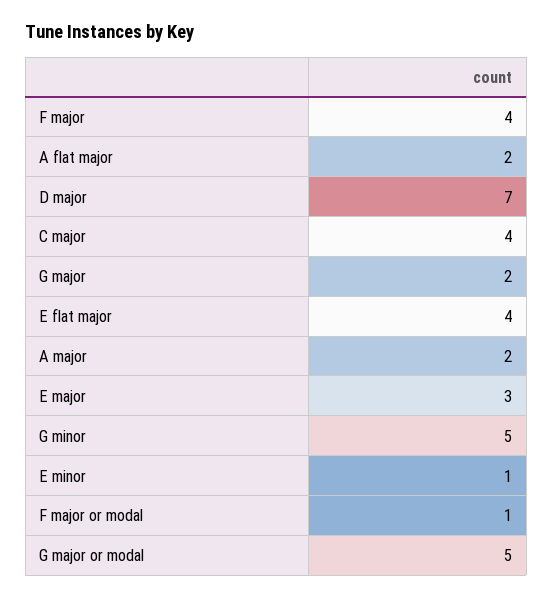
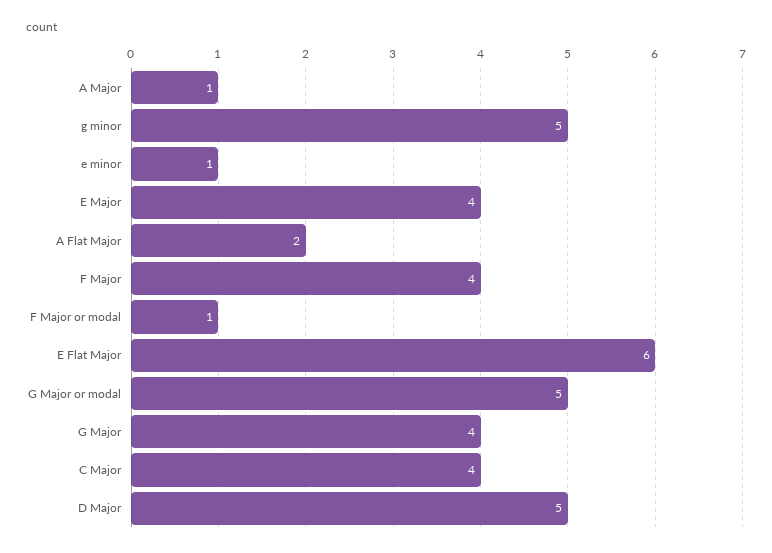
  {
    "F major": 4,
    "A flat major": 2,
-   "D major": 7,
+   "D major": 5,
    "C major": 4,
-   "G major": 2,
+   "G major": 4,
-   "E flat major": 4,
+   "E flat major": 6,
-   "A major": 2,
+   "A major": 1,
-   "E major": 3,
+   "E major": 4,
    "G minor": 5,
    "E minor": 1,
    "F major or modal": 1,
    "G major or modal": 5
  }

